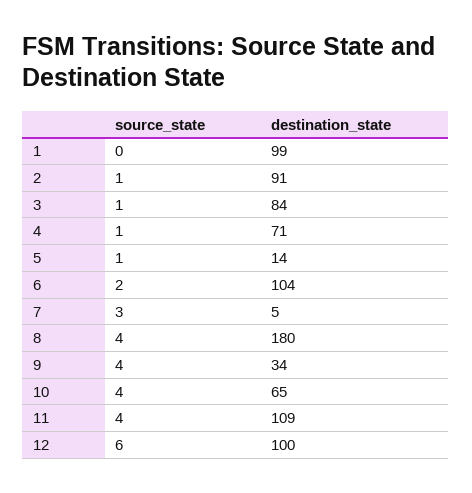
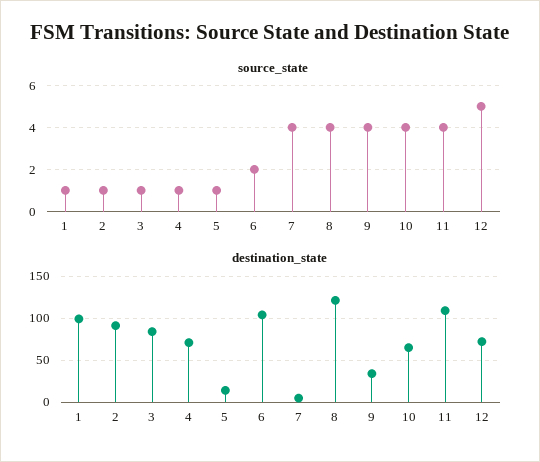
  {
    "source_state": {
-     "1": 0,
+     "1": 1,
      "2": 1,
      "3": 1,
      "4": 1,
      "5": 1,
      "6": 2,
-     "7": 3,
+     "7": 4,
      "8": 4,
      "9": 4,
      "10": 4,
      "11": 4,
-     "12": 6
+     "12": 5
    },
    "destination_state": {
      "1": 99,
      "2": 91,
      "3": 84,
      "4": 71,
      "5": 14,
      "6": 104,
      "7": 5,
-     "8": 180,
+     "8": 120,
      "9": 34,
      "10": 65,
      "11": 109,
-     "12": 100
+     "12": 70
    }
  }

